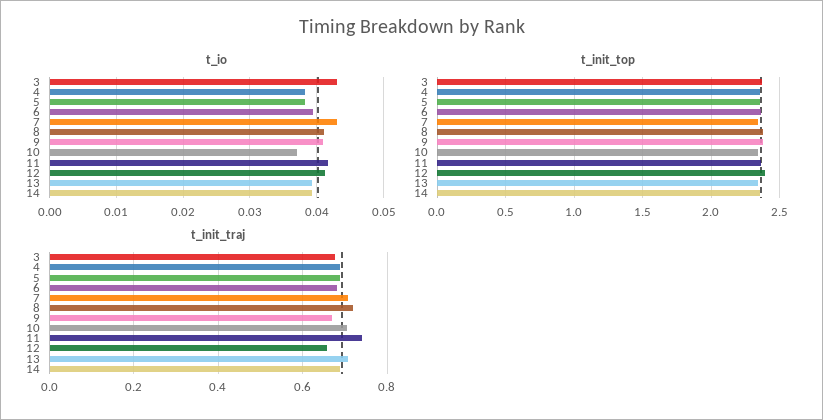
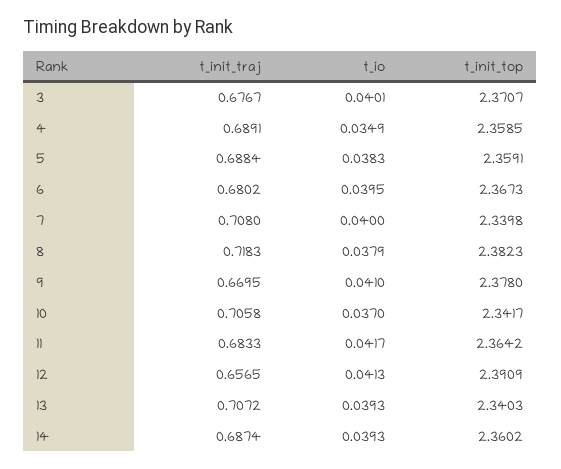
  {
    "t_io": {
-     "3": 0.043,
+     "3": 0.0401,
-     "4": 0.038,
+     "4": 0.0349,
      "5": 0.0383,
      "6": 0.0395,
-     "7": 0.043,
+     "7": 0.04,
-     "8": 0.041,
+     "8": 0.0379,
      "9": 0.041,
      "10": 0.037,
      "11": 0.0417,
      "12": 0.0413,
      "13": 0.0393,
      "14": 0.0393
    },
    "t_init_top": {
      "3": 2.3707,
      "4": 2.3585,
      "5": 2.3591,
      "6": 2.3673,
      "7": 2.3398,
      "8": 2.3823,
      "9": 2.378,
      "10": 2.3417,
      "11": 2.3642,
      "12": 2.3909,
      "13": 2.3403,
      "14": 2.3602
    },
    "t_init_traj": {
      "3": 0.6767,
      "4": 0.6891,
      "5": 0.6884,
      "6": 0.6802,
      "7": 0.708,
      "8": 0.7183,
      "9": 0.6695,
      "10": 0.7058,
-     "11": 0.74,
+     "11": 0.6833,
      "12": 0.6565,
      "13": 0.7072,
      "14": 0.6874
    }
  }

